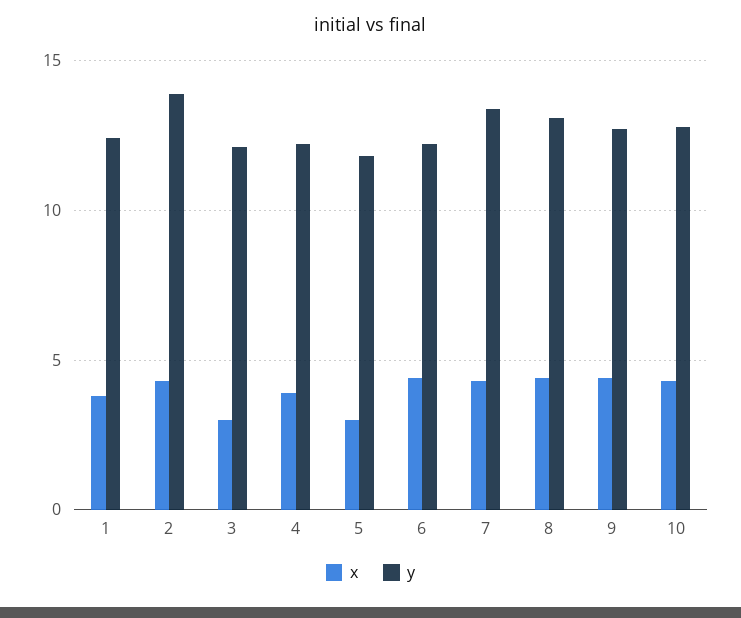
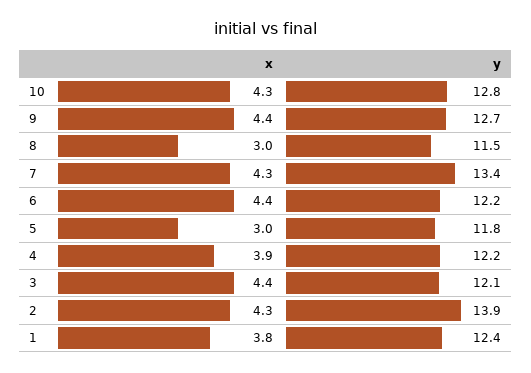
  {
    "x": {
      "1": 3.8,
      "2": 4.3,
-     "3": 3,
+     "3": 4.4,
      "4": 3.9,
      "5": 3,
      "6": 4.4,
      "7": 4.3,
-     "8": 4.5,
+     "8": 3,
      "9": 4.4,
      "10": 4.3
    },
    "y": {
      "1": 12.4,
      "2": 13.9,
      "3": 12.1,
      "4": 12.2,
      "5": 11.8,
      "6": 12.2,
      "7": 13.4,
-     "8": 13,
+     "8": 11.5,
      "9": 12.7,
      "10": 12.8
    }
  }

